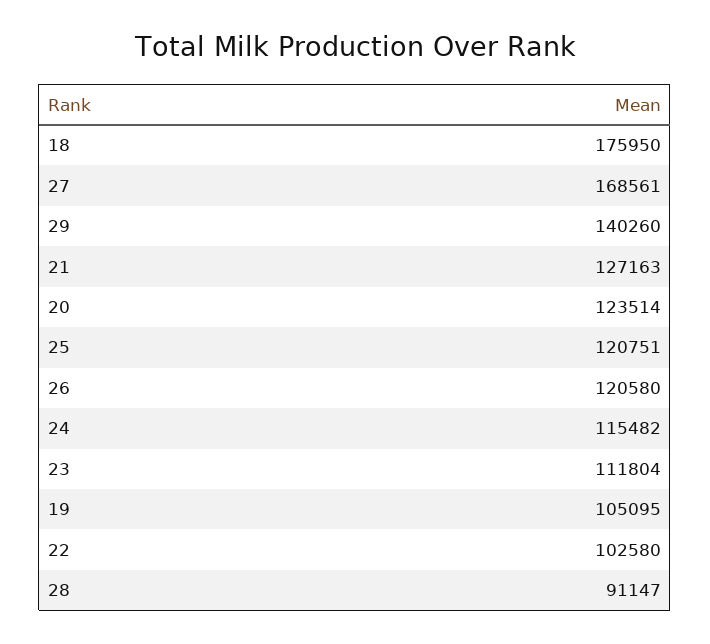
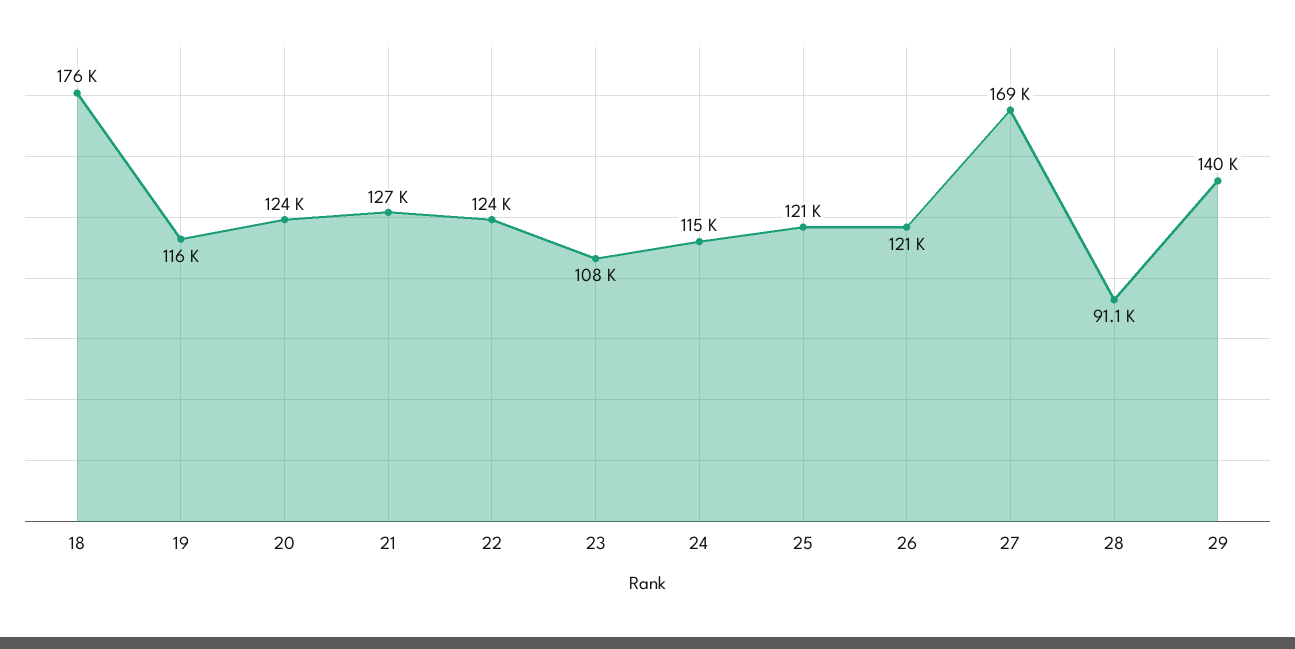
  {
    "18": 175950,
    "27": 168561,
    "29": 140260,
    "21": 127163,
    "20": 123514,
    "25": 120751,
    "26": 120580,
    "24": 115482,
-   "23": 111804,
+   "23": 108000,
-   "19": 105095,
+   "19": 116000,
-   "22": 102580,
+   "22": 124000,
    "28": 91147
  }

